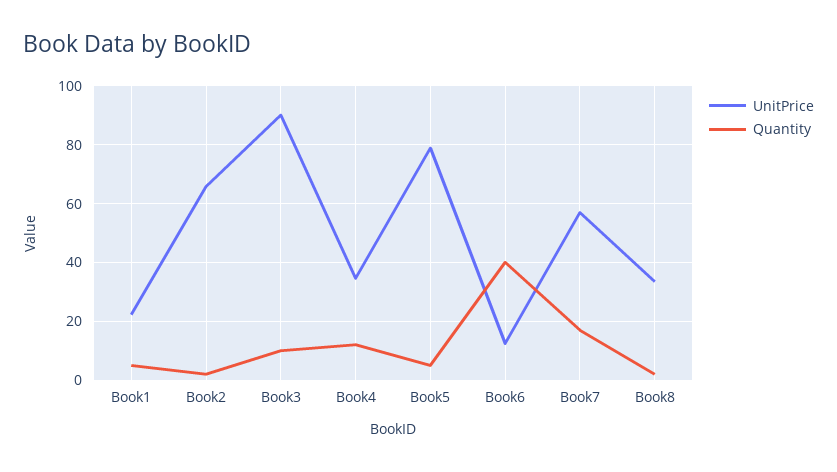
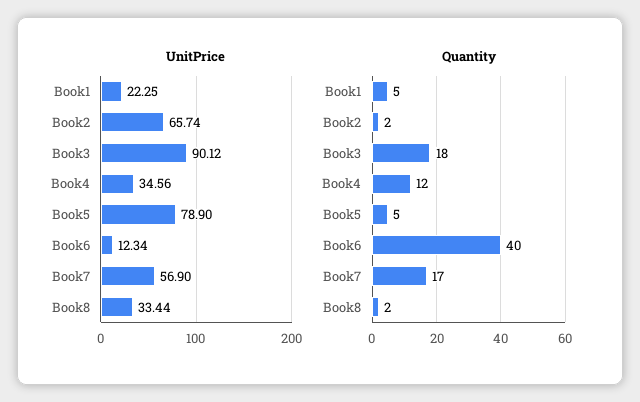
  {
    "UnitPrice": {
      "Book1": 22.25,
      "Book2": 65.74,
      "Book3": 90.12,
      "Book4": 34.56,
      "Book5": 78.9,
      "Book6": 12.34,
      "Book7": 56.9,
      "Book8": 33.44
    },
    "Quantity": {
      "Book1": 5,
      "Book2": 2,
-     "Book3": 10,
+     "Book3": 18,
      "Book4": 12,
      "Book5": 5,
      "Book6": 40,
      "Book7": 17,
      "Book8": 2
    }
  }

